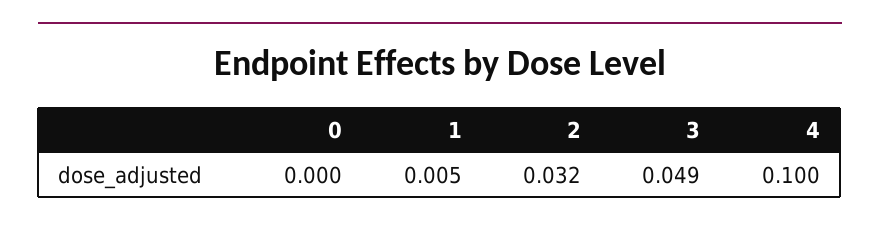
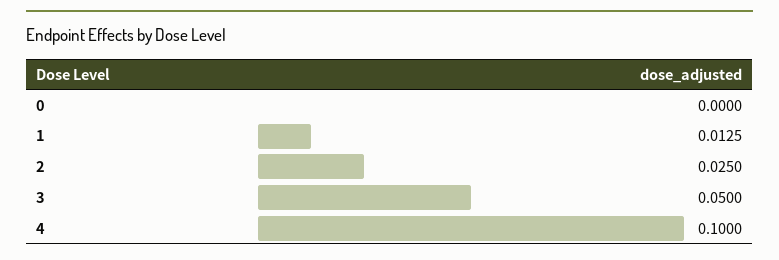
  {
    "0": 0,
-   "1": 0.005,
+   "1": 0.0125,
-   "2": 0.032,
+   "2": 0.025,
-   "3": 0.049,
+   "3": 0.05,
    "4": 0.1
  }

